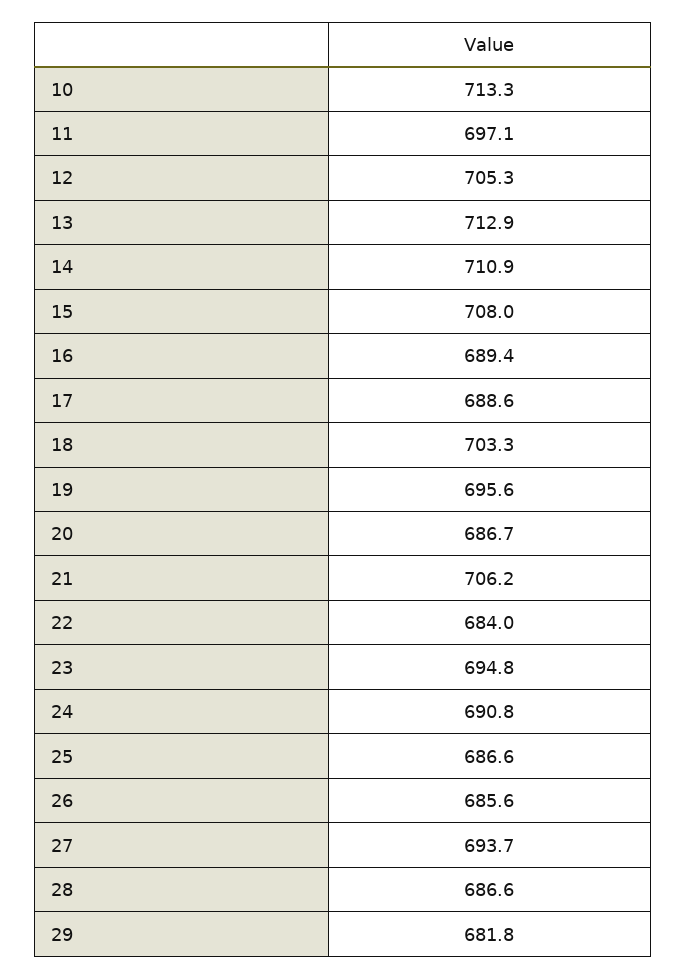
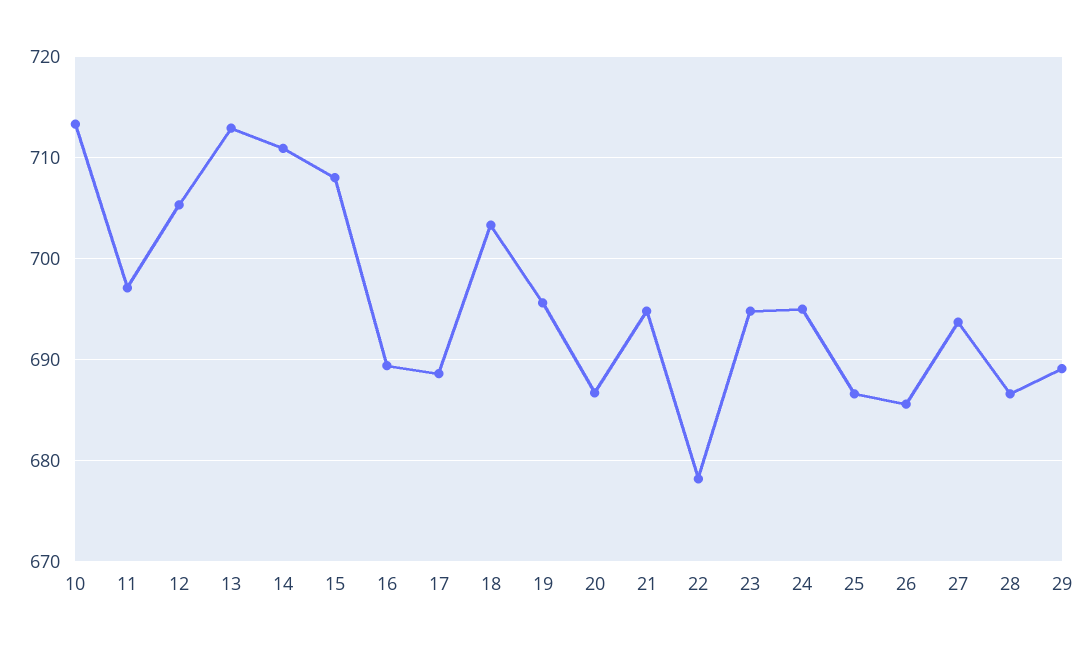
  {
    "10": 713.3,
    "11": 697.1,
    "12": 705.3,
    "13": 712.9,
    "14": 710.9,
    "15": 708,
    "16": 689.4,
    "17": 688.6,
    "18": 703.3,
    "19": 695.6,
    "20": 686.7,
-   "21": 706.2,
+   "21": 695,
-   "22": 684,
+   "22": 678,
    "23": 694.8,
-   "24": 690.8,
+   "24": 695,
    "25": 686.6,
    "26": 685.6,
    "27": 693.7,
    "28": 686.6,
-   "29": 681.8
+   "29": 689
  }

